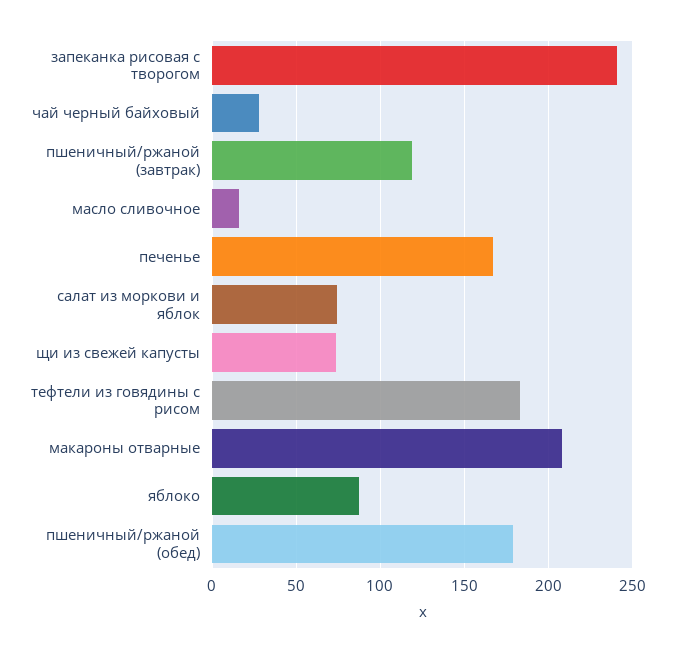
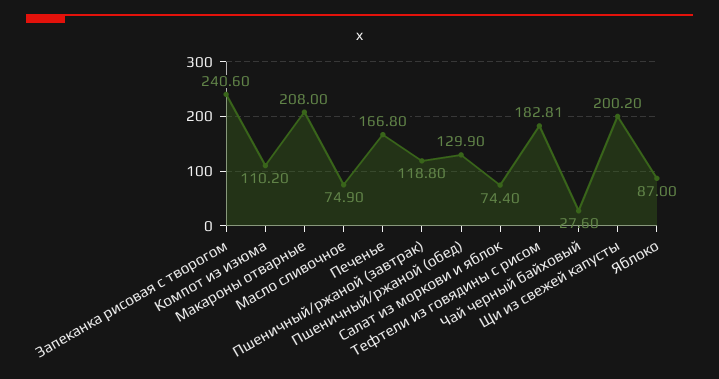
  {
    "запеканка рисовая с творогом": 240.6,
    "чай черный байховый": 27.6,
    "пшеничный/ржаной (завтрак)": 118.8,
-   "масло сливочное": 15,
+   "масло сливочное": 74.9,
    "печенье": 166.8,
    "салат из моркови и яблок": 74.4,
-   "щи из свежей капусты": 75,
+   "щи из свежей капусты": 200.2,
    "тефтели из говядины с рисом": 182.81,
    "макароны отварные": 208,
    "яблоко": 87,
-   "пшеничный/ржаной (обед)": 180
+   "пшеничный/ржаной (обед)": 129.9,
+   "Компот из изюма": 110.2
  }

